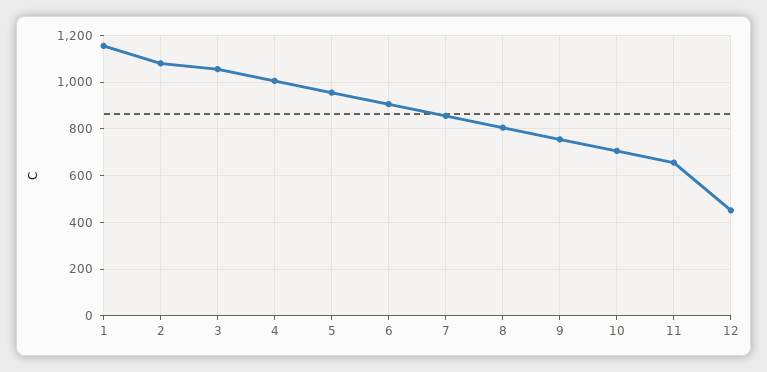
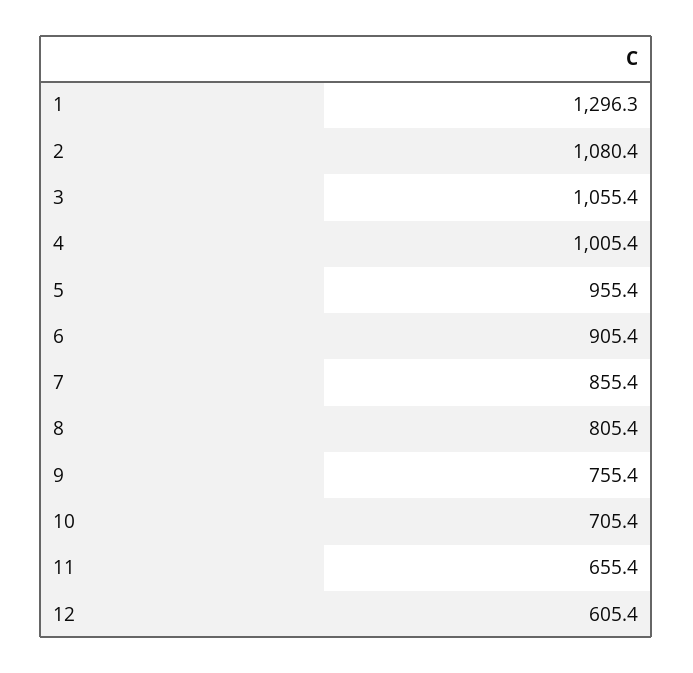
  {
-   "1": 1150,
+   "1": 1296.3,
    "2": 1080.4,
    "3": 1055.4,
    "4": 1005.4,
    "5": 955.4,
    "6": 905.4,
    "7": 855.4,
    "8": 805.4,
    "9": 755.4,
    "10": 705.4,
    "11": 655.4,
-   "12": 450
+   "12": 605.4
  }

